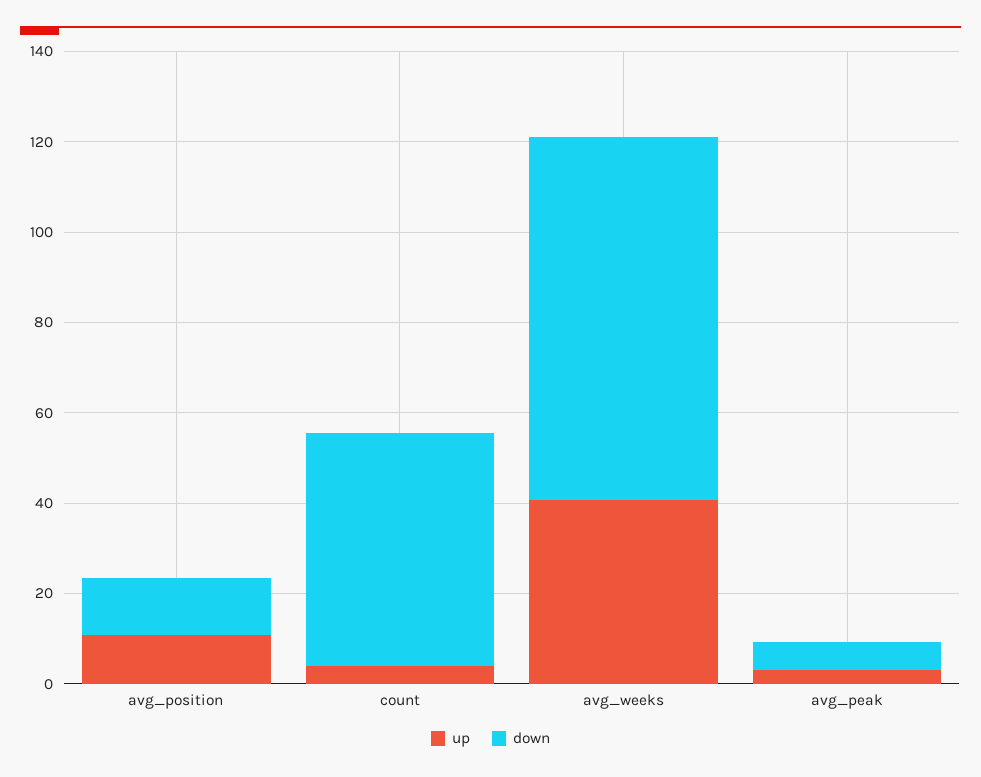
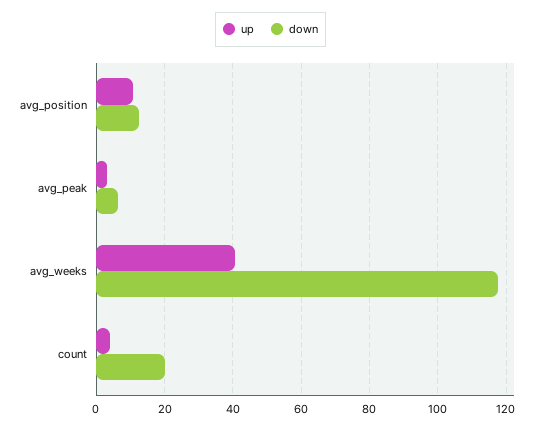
  {
    "up": {
      "avg_position": 10,
      "count": 4,
      "avg_weeks": 40,
      "avg_peak": 4
    },
    "down": {
      "avg_position": 12,
-     "count": 50,
+     "count": 20,
-     "avg_weeks": 80,
+     "avg_weeks": 118,
      "avg_peak": 6
    }
  }

